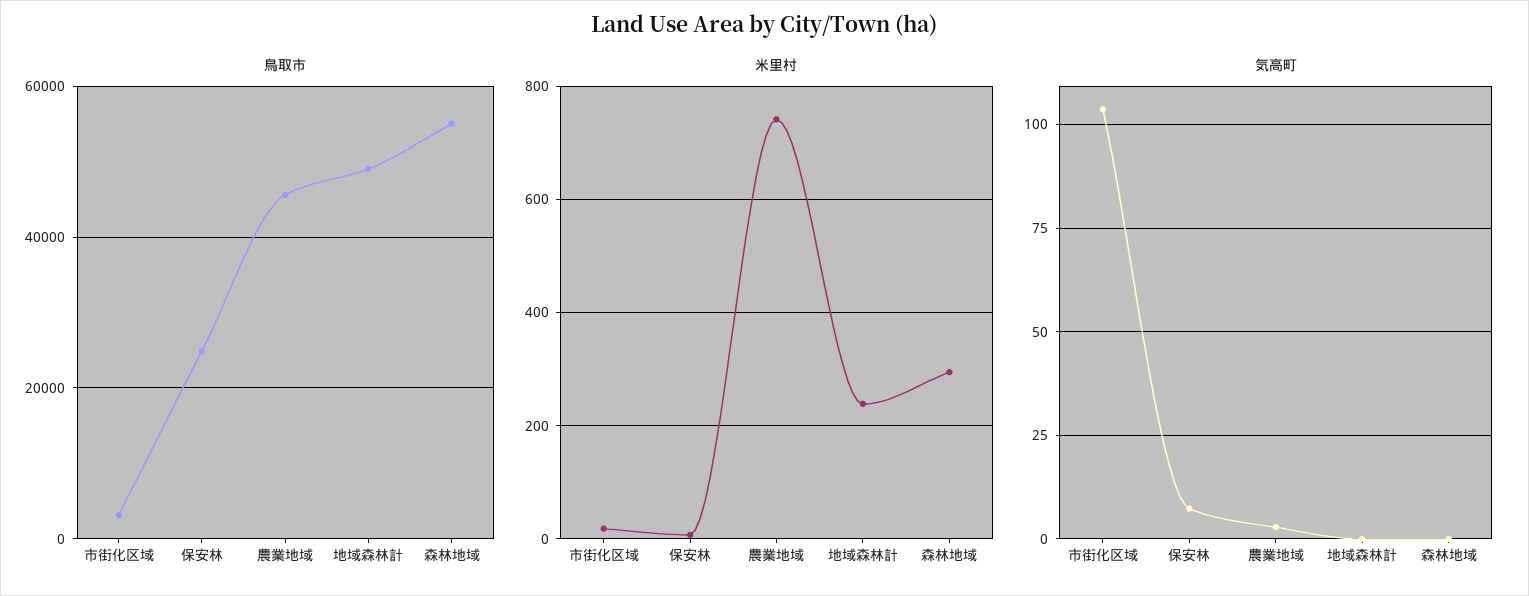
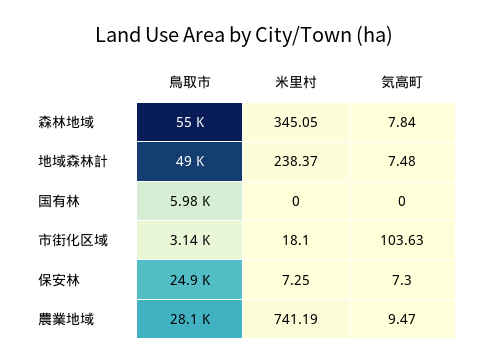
  {
    "鳥取市": {
      "市街化区域": 3140,
      "保安林": 24900,
-     "農業地域": 46000,
+     "農業地域": 28100,
      "地域森林計": 49000,
-     "森林地域": 55000
+     "森林地域": 55000,
+     "国有林": 5980
    },
    "米里村": {
      "市街化区域": 18.1,
      "保安林": 7.25,
      "農業地域": 741.19,
      "地域森林計": 238.37,
-     "森林地域": 300
+     "森林地域": 345.05,
+     "国有林": 0
    },
    "気高町": {
      "市街化区域": 103.63,
      "保安林": 7.3,
-     "農業地域": 2.5,
+     "農業地域": 9.47,
-     "地域森林計": 0,
+     "地域森林計": 7.48,
-     "森林地域": 0
+     "森林地域": 7.84,
+     "国有林": 0
    }
  }

